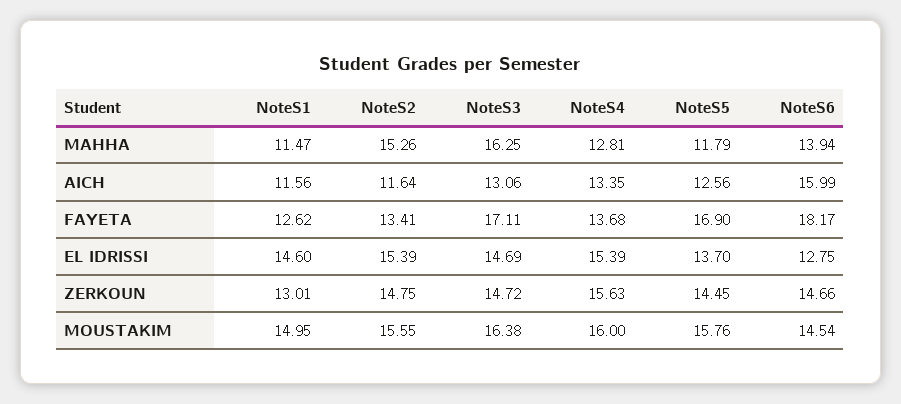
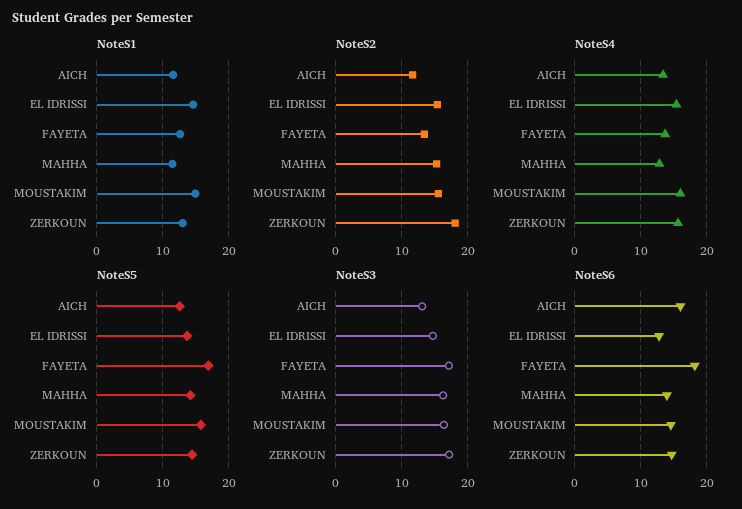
  {
    "NoteS1": {
      "MAHHA": 11.47,
      "AICH": 11.56,
      "FAYETA": 12.62,
      "EL IDRISSI": 14.6,
      "ZERKOUN": 13.01,
      "MOUSTAKIM": 14.95
    },
    "NoteS2": {
      "MAHHA": 15.26,
      "AICH": 11.64,
      "FAYETA": 13.41,
      "EL IDRISSI": 15.39,
-     "ZERKOUN": 14.75,
+     "ZERKOUN": 18,
      "MOUSTAKIM": 15.55
    },
    "NoteS3": {
      "MAHHA": 16.25,
      "AICH": 13.06,
      "FAYETA": 17.11,
      "EL IDRISSI": 14.69,
-     "ZERKOUN": 14.72,
+     "ZERKOUN": 17,
      "MOUSTAKIM": 16.38
    },
    "NoteS4": {
      "MAHHA": 12.81,
      "AICH": 13.35,
      "FAYETA": 13.68,
      "EL IDRISSI": 15.39,
      "ZERKOUN": 15.63,
      "MOUSTAKIM": 16
    },
    "NoteS5": {
-     "MAHHA": 11.79,
+     "MAHHA": 14,
      "AICH": 12.56,
      "FAYETA": 16.9,
      "EL IDRISSI": 13.7,
      "ZERKOUN": 14.45,
      "MOUSTAKIM": 15.76
    },
    "NoteS6": {
      "MAHHA": 13.94,
      "AICH": 15.99,
      "FAYETA": 18.17,
      "EL IDRISSI": 12.75,
      "ZERKOUN": 14.66,
      "MOUSTAKIM": 14.54
    }
  }

